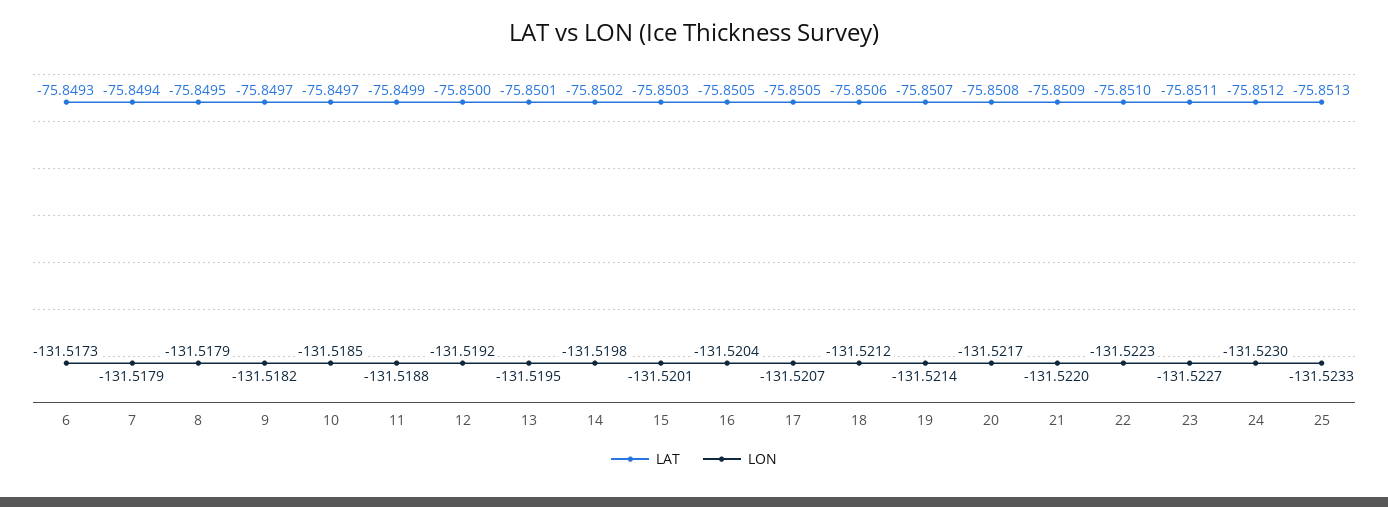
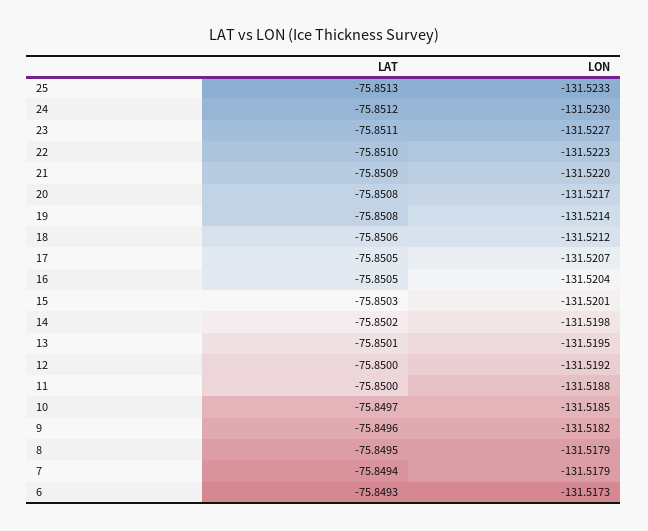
  {
    "LAT": {
      "6": -75.8493,
      "7": -75.8494,
      "8": -75.8495,
-     "9": -75.8497,
+     "9": -75.8496,
      "10": -75.8497,
-     "11": -75.8499,
+     "11": -75.85,
      "12": -75.85,
      "13": -75.8501,
      "14": -75.8502,
      "15": -75.8503,
      "16": -75.8505,
      "17": -75.8505,
      "18": -75.8506,
-     "19": -75.8507,
+     "19": -75.8508,
      "20": -75.8508,
      "21": -75.8509,
      "22": -75.851,
      "23": -75.8511,
      "24": -75.8512,
      "25": -75.8513
    },
    "LON": {
      "6": -131.5173,
      "7": -131.5179,
      "8": -131.5179,
      "9": -131.5182,
      "10": -131.5185,
      "11": -131.5188,
      "12": -131.5192,
      "13": -131.5195,
      "14": -131.5198,
      "15": -131.5201,
      "16": -131.5204,
      "17": -131.5207,
      "18": -131.5212,
      "19": -131.5214,
      "20": -131.5217,
      "21": -131.522,
      "22": -131.5223,
      "23": -131.5227,
      "24": -131.523,
      "25": -131.5233
    }
  }

